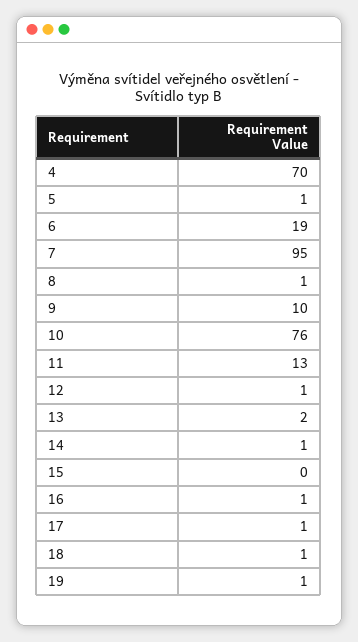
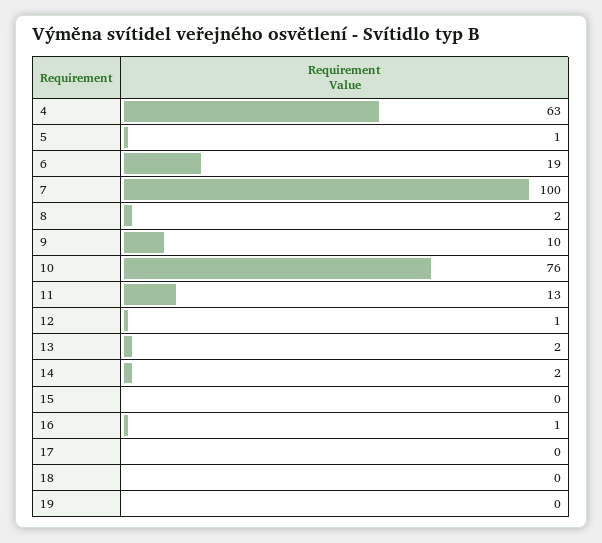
  {
-   "4": 70,
+   "4": 63,
    "5": 1,
    "6": 19,
-   "7": 95,
+   "7": 100,
-   "8": 1,
+   "8": 2,
    "9": 10,
    "10": 76,
    "11": 13,
    "12": 1,
    "13": 2,
-   "14": 1,
+   "14": 2,
    "15": 0,
    "16": 1,
-   "17": 1,
+   "17": 0,
-   "18": 1,
+   "18": 0,
-   "19": 1
+   "19": 0
  }

